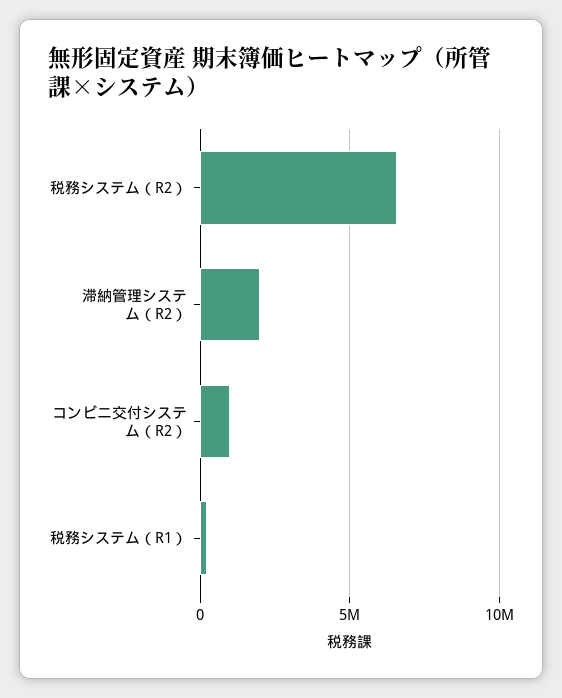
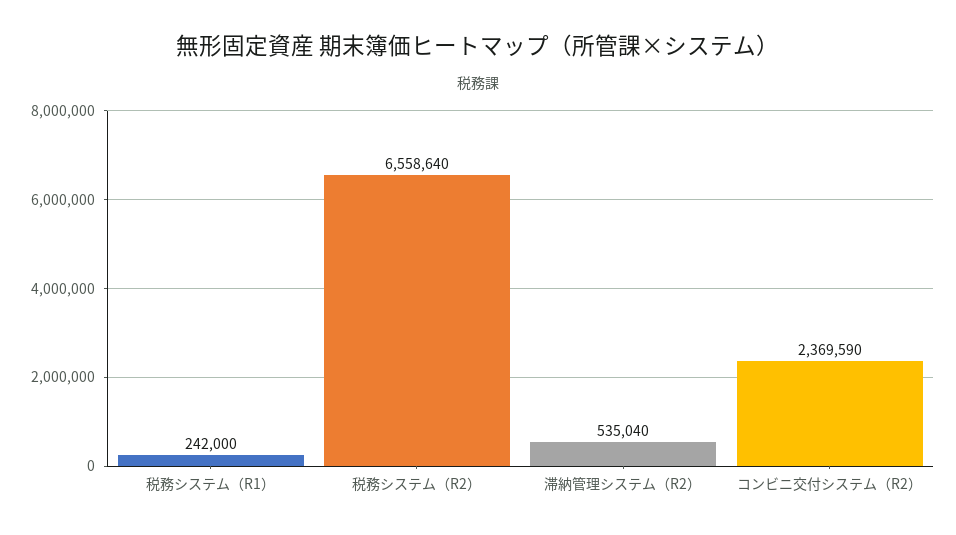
  {
    "税務システム（R2）": 6558640,
-   "滞納管理システム（R2）": 2000000,
+   "滞納管理システム（R2）": 535040,
-   "コンビニ交付システム（R2）": 1000000,
+   "コンビニ交付システム（R2）": 2369590,
    "税務システム（R1）": 242000
  }

